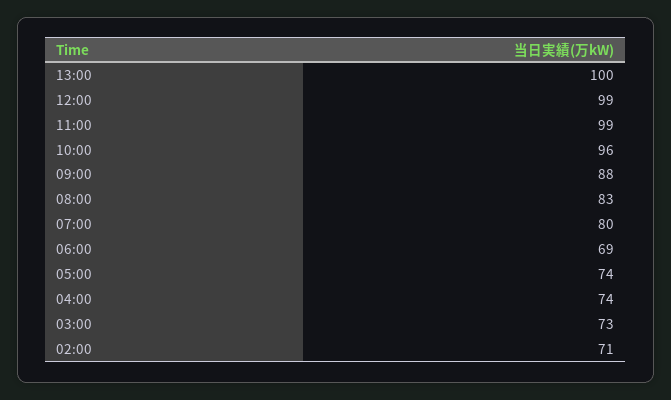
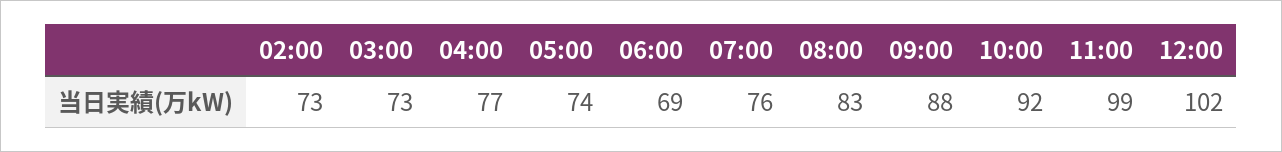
  {
-   "13:00": 100,
-   "12:00": 99,
+   "12:00": 102,
    "11:00": 99,
-   "10:00": 96,
+   "10:00": 92,
    "09:00": 88,
    "08:00": 83,
-   "07:00": 80,
+   "07:00": 76,
    "06:00": 69,
    "05:00": 74,
-   "04:00": 74,
+   "04:00": 77,
    "03:00": 73,
-   "02:00": 71
+   "02:00": 73
  }

